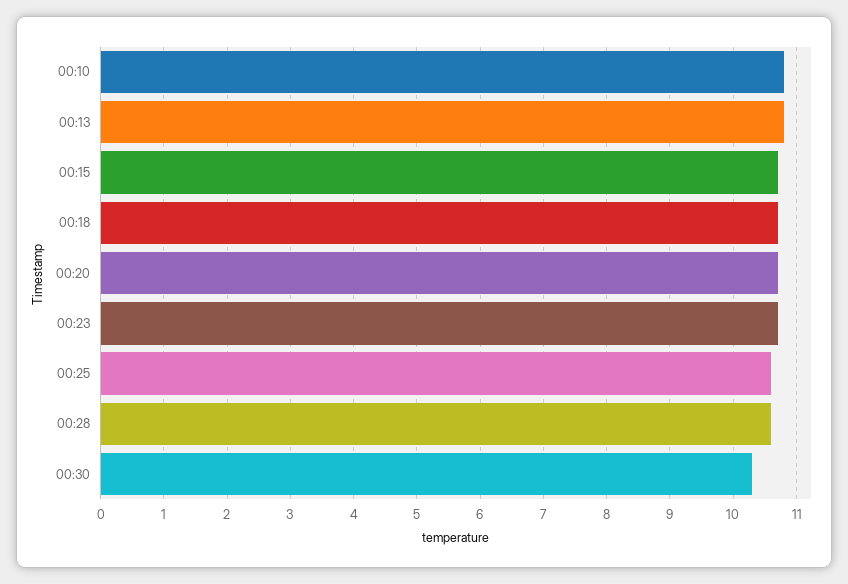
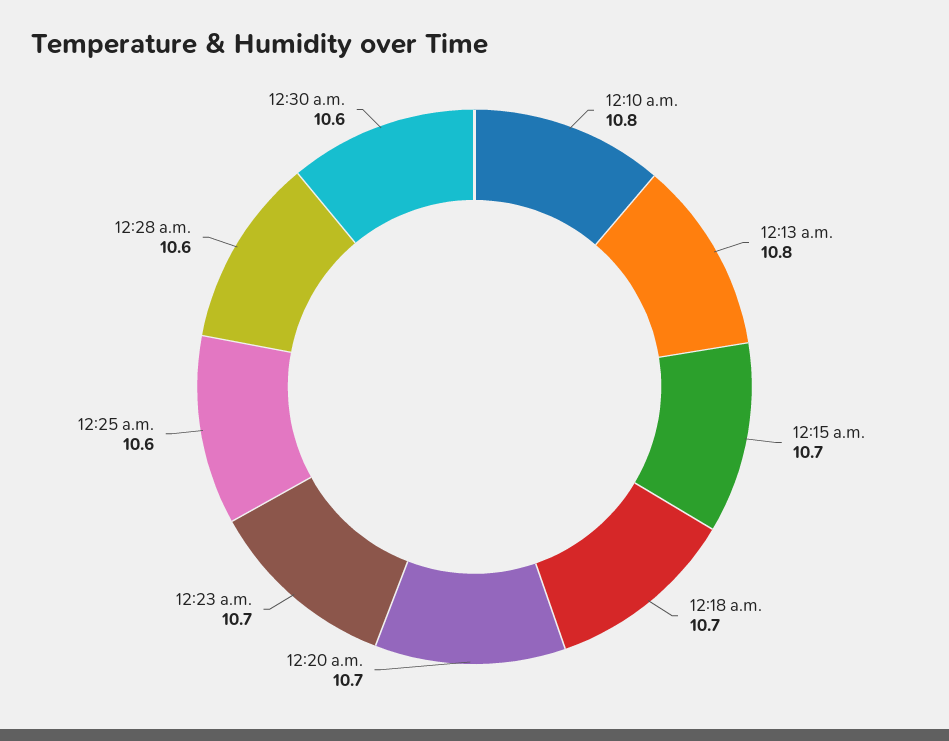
  {
    "00:10": 10.8,
    "00:13": 10.8,
    "00:15": 10.7,
    "00:18": 10.7,
    "00:20": 10.7,
    "00:23": 10.7,
    "00:25": 10.6,
    "00:28": 10.6,
-   "00:30": 10.3
+   "00:30": 10.6
  }

